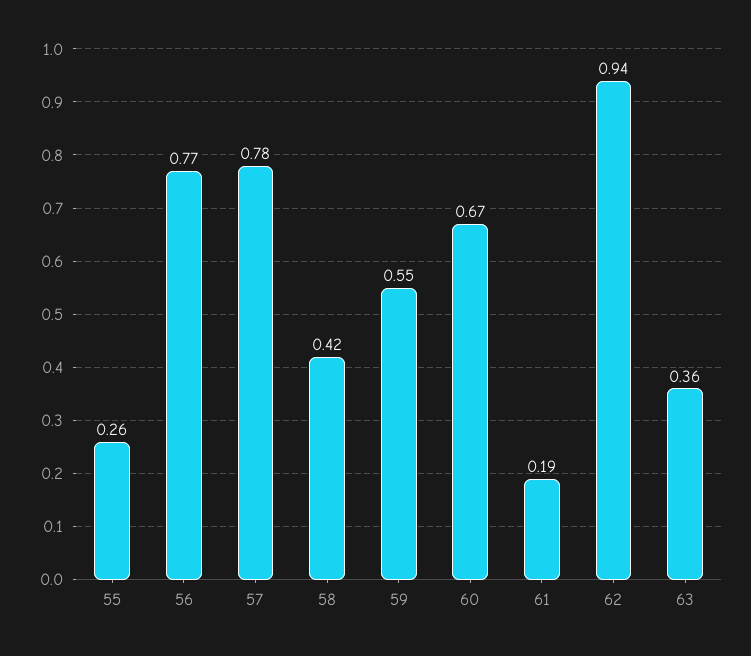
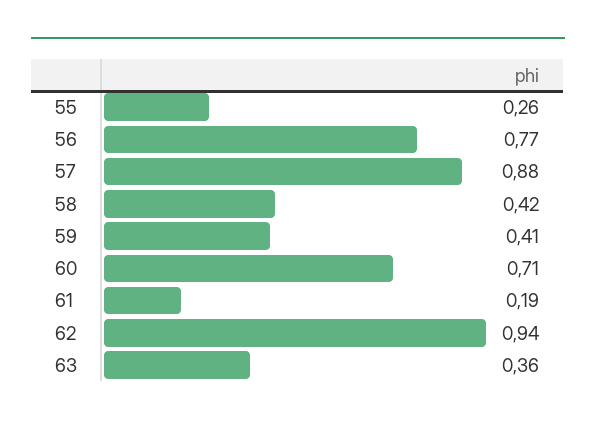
  {
    "55": 0.26,
    "56": 0.77,
-   "57": 0.78,
+   "57": 0.88,
    "58": 0.42,
-   "59": 0.55,
+   "59": 0.41,
-   "60": 0.67,
+   "60": 0.71,
    "61": 0.19,
    "62": 0.94,
    "63": 0.36
  }

